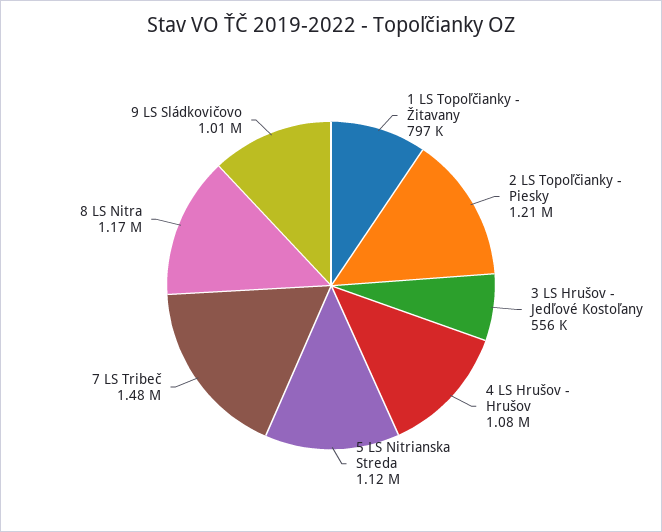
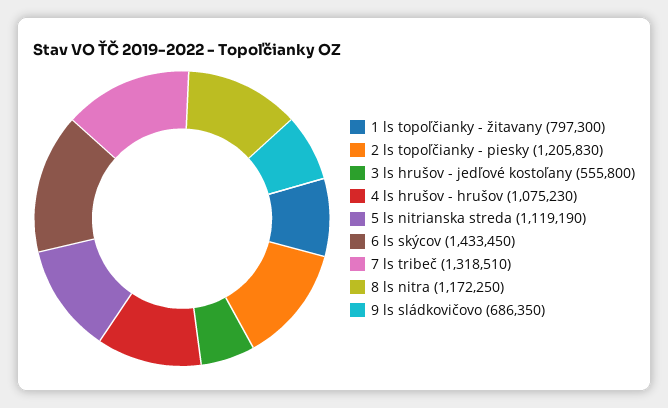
  {
    "1 LS Topoľčianky - Žitavany": 797300,
    "2 LS Topoľčianky - Piesky": 1205830,
    "3 LS Hrušov - Jedľové Kostoľany": 555800,
    "4 LS Hrušov - Hrušov": 1075230,
    "5 LS Nitrianska Streda": 1119190,
-   "7 LS Tribeč": 1480000,
+   "7 LS Tribeč": 1318510,
    "8 LS Nitra": 1172250,
-   "9 LS Sládkovičovo": 1010000
+   "9 LS Sládkovičovo": 686350,
+   "6 ls skýcov": 1433450
  }

